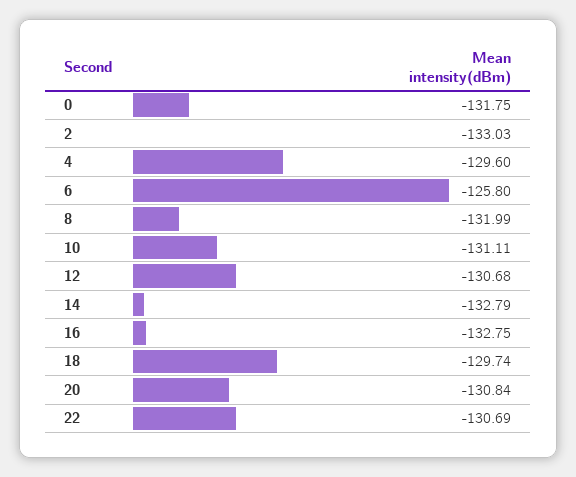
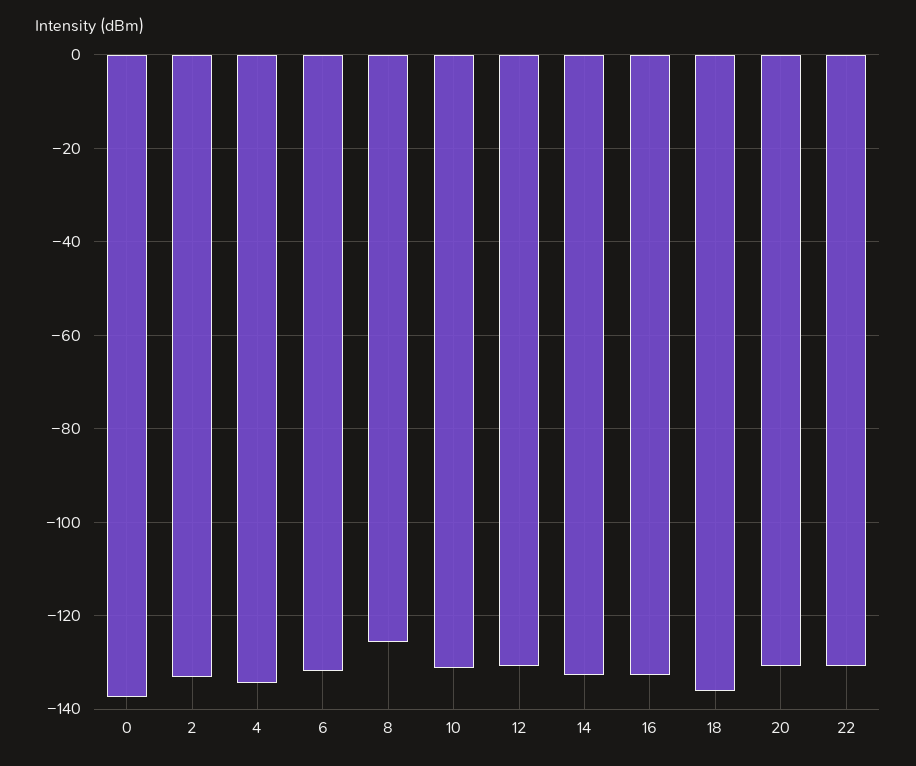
  {
-   "0": -131.75,
+   "0": -138,
    "2": -133.03,
-   "4": -129.6,
+   "4": -134,
-   "6": -125.8,
+   "6": -132,
-   "8": -131.99,
+   "8": -126,
    "10": -131.11,
    "12": -130.68,
    "14": -132.79,
    "16": -132.75,
-   "18": -129.74,
+   "18": -136,
    "20": -130.84,
    "22": -130.69
  }

